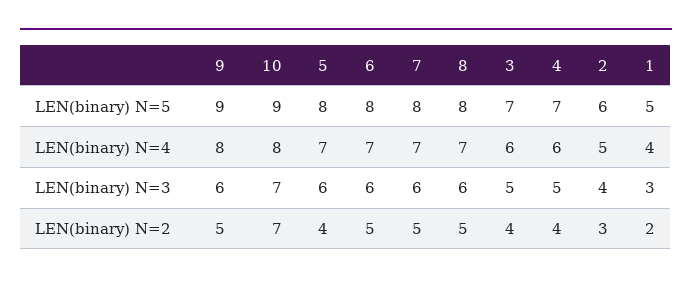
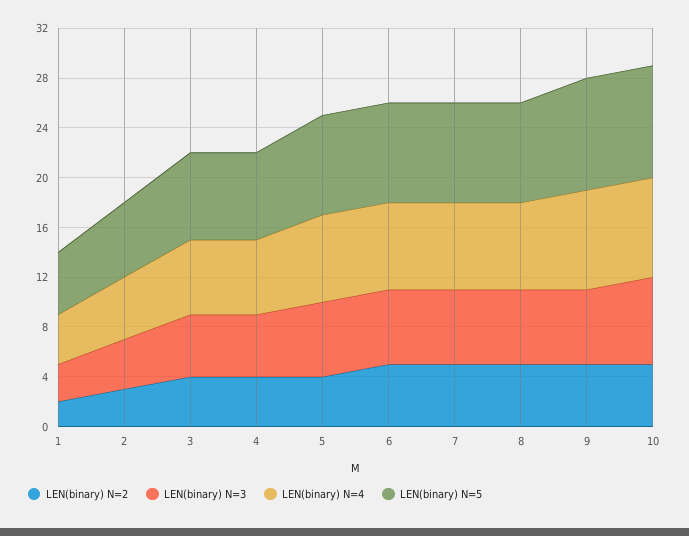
  {
    "LEN(binary) N=5": {
      "9": 9,
      "10": 9,
      "5": 8,
      "6": 8,
      "7": 8,
      "8": 8,
      "3": 7,
      "4": 7,
      "2": 6,
      "1": 5
    },
    "LEN(binary) N=4": {
      "9": 8,
      "10": 8,
      "5": 7,
      "6": 7,
      "7": 7,
      "8": 7,
      "3": 6,
      "4": 6,
      "2": 5,
      "1": 4
    },
    "LEN(binary) N=3": {
      "9": 6,
      "10": 7,
      "5": 6,
      "6": 6,
      "7": 6,
      "8": 6,
      "3": 5,
      "4": 5,
      "2": 4,
      "1": 3
    },
    "LEN(binary) N=2": {
      "9": 5,
-     "10": 7,
+     "10": 5,
      "5": 4,
      "6": 5,
      "7": 5,
      "8": 5,
      "3": 4,
      "4": 4,
      "2": 3,
      "1": 2
    }
  }

